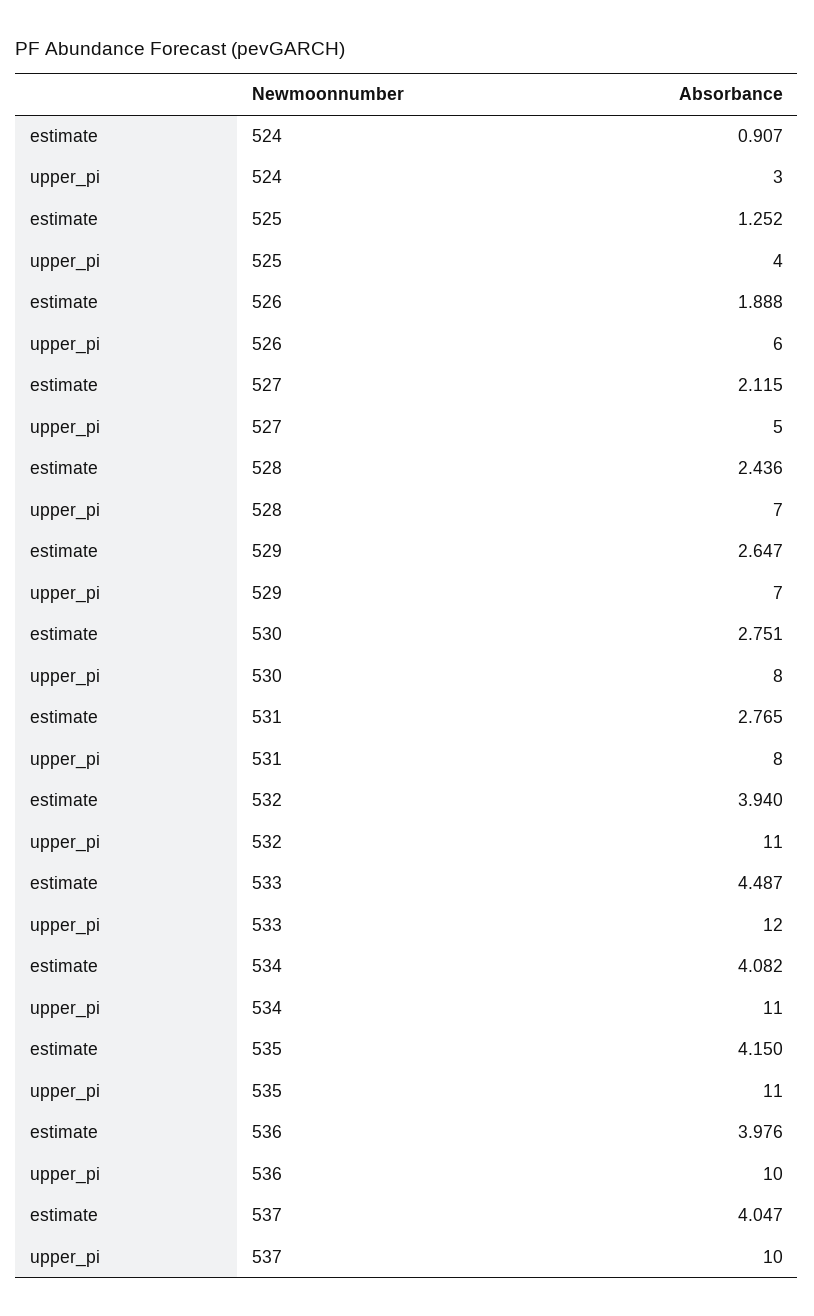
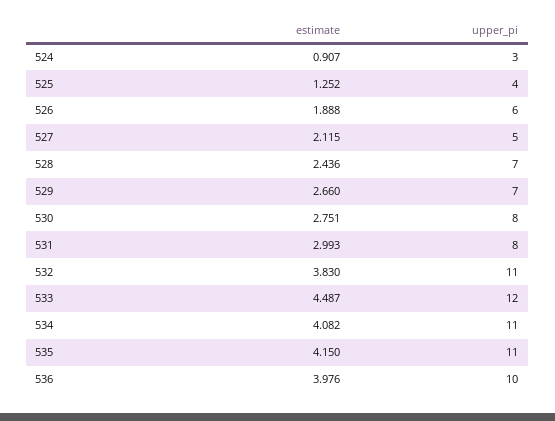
  {
    "estimate": {
      "524": 0.907,
      "525": 1.252,
      "526": 1.888,
      "527": 2.115,
      "528": 2.436,
-     "529": 2.647,
+     "529": 2.66,
      "530": 2.751,
-     "531": 2.765,
+     "531": 2.993,
-     "532": 3.94,
+     "532": 3.83,
      "533": 4.487,
      "534": 4.082,
      "535": 4.15,
-     "536": 3.976,
+     "536": 3.976
-     "537": 4.047
    },
    "upper_pi": {
      "524": 3,
      "525": 4,
      "526": 6,
      "527": 5,
      "528": 7,
      "529": 7,
      "530": 8,
      "531": 8,
      "532": 11,
      "533": 12,
      "534": 11,
      "535": 11,
-     "536": 10,
+     "536": 10
-     "537": 10
    }
  }

